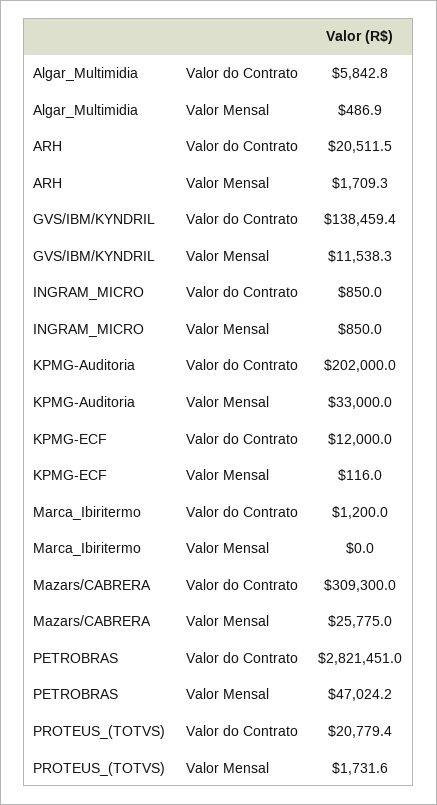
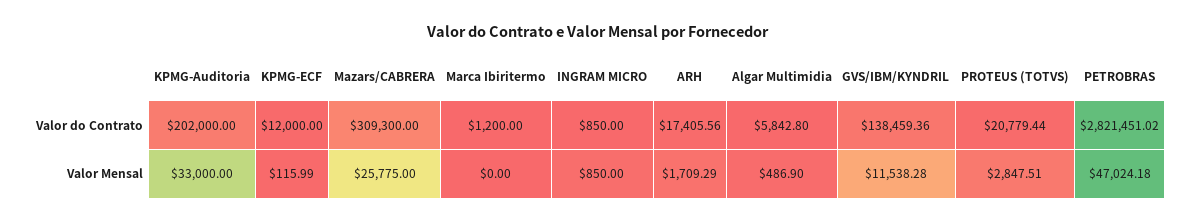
  {
    "Algar_Multimidia": {
      "Valor do Contrato": 5842.8,
      "Valor Mensal": 486.9
    },
    "ARH": {
-     "Valor do Contrato": 20511.5,
+     "Valor do Contrato": 17405.56,
      "Valor Mensal": 1709.29
    },
    "GVS/IBM/KYNDRIL": {
      "Valor do Contrato": 138459.36,
      "Valor Mensal": 11538.28
    },
    "INGRAM_MICRO": {
      "Valor do Contrato": 850,
      "Valor Mensal": 850
    },
    "KPMG-Auditoria": {
      "Valor do Contrato": 202000,
      "Valor Mensal": 33000
    },
    "KPMG-ECF": {
      "Valor do Contrato": 12000,
      "Valor Mensal": 115.99
    },
    "Marca_Ibiritermo": {
      "Valor do Contrato": 1200,
      "Valor Mensal": 0
    },
    "Mazars/CABRERA": {
      "Valor do Contrato": 309300,
      "Valor Mensal": 25775
    },
    "PETROBRAS": {
      "Valor do Contrato": 2821451.02,
      "Valor Mensal": 47024.18
    },
    "PROTEUS_(TOTVS)": {
      "Valor do Contrato": 20779.44,
-     "Valor Mensal": 1731.6
+     "Valor Mensal": 2847.51
    }
  }

